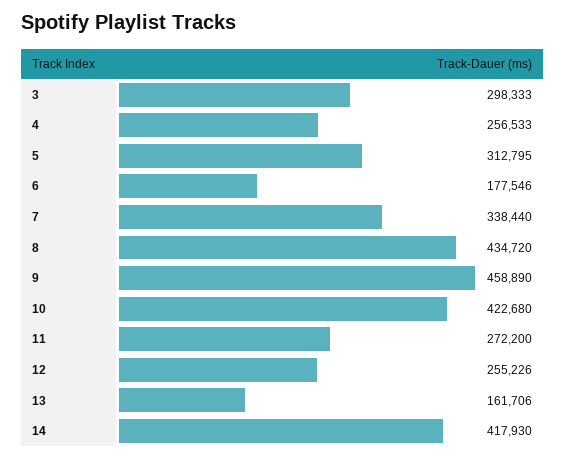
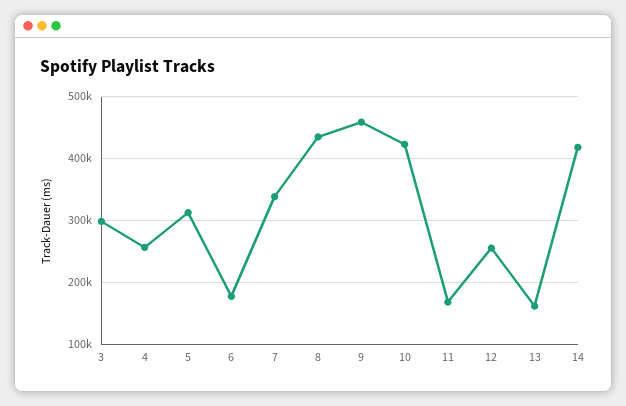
  {
    "3": 298333,
    "4": 256533,
    "5": 312795,
    "6": 177546,
    "7": 338440,
    "8": 434720,
    "9": 458890,
    "10": 422680,
-   "11": 272200,
+   "11": 170000,
    "12": 255226,
    "13": 161706,
    "14": 417930
  }

